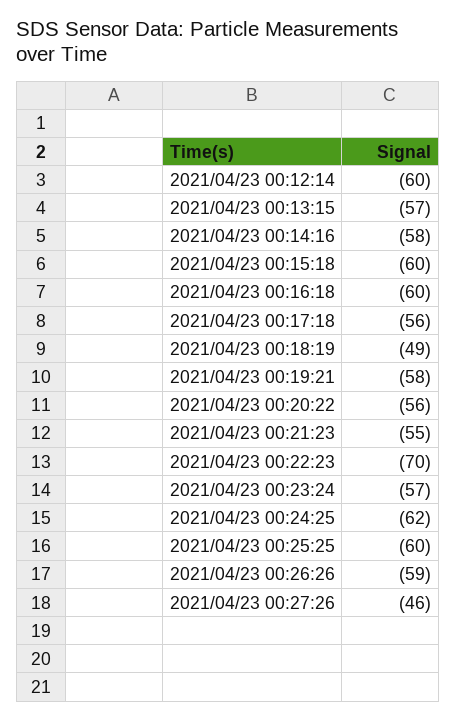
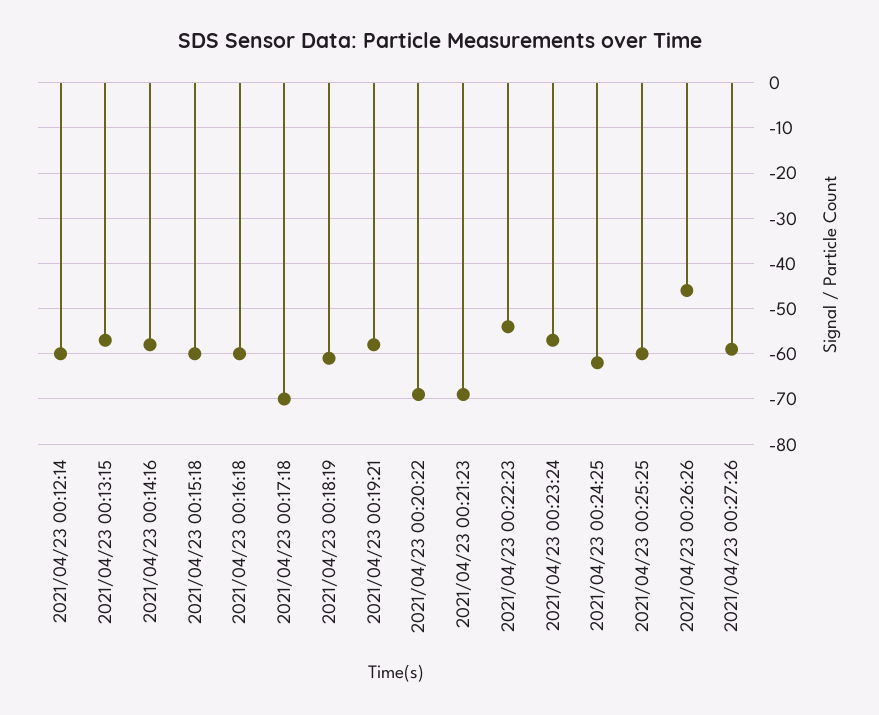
  {
    "2021/04/23 00:12:14": -60,
    "2021/04/23 00:13:15": -57,
    "2021/04/23 00:14:16": -58,
    "2021/04/23 00:15:18": -60,
    "2021/04/23 00:16:18": -60,
-   "2021/04/23 00:17:18": -56,
+   "2021/04/23 00:17:18": -70,
-   "2021/04/23 00:18:19": -49,
+   "2021/04/23 00:18:19": -60,
    "2021/04/23 00:19:21": -58,
-   "2021/04/23 00:20:22": -56,
+   "2021/04/23 00:20:22": -70,
-   "2021/04/23 00:21:23": -55,
+   "2021/04/23 00:21:23": -70,
-   "2021/04/23 00:22:23": -70,
+   "2021/04/23 00:22:23": -55,
    "2021/04/23 00:23:24": -57,
    "2021/04/23 00:24:25": -62,
    "2021/04/23 00:25:25": -60,
-   "2021/04/23 00:26:26": -59,
+   "2021/04/23 00:26:26": -45,
-   "2021/04/23 00:27:26": -46
+   "2021/04/23 00:27:26": -60
  }

